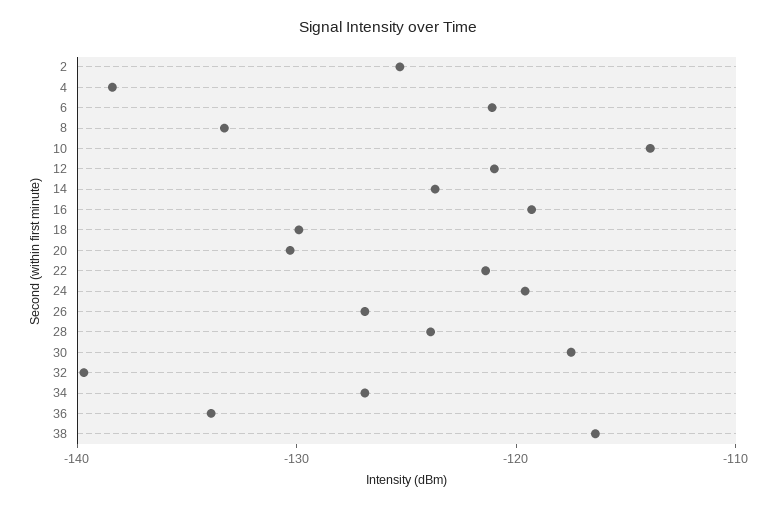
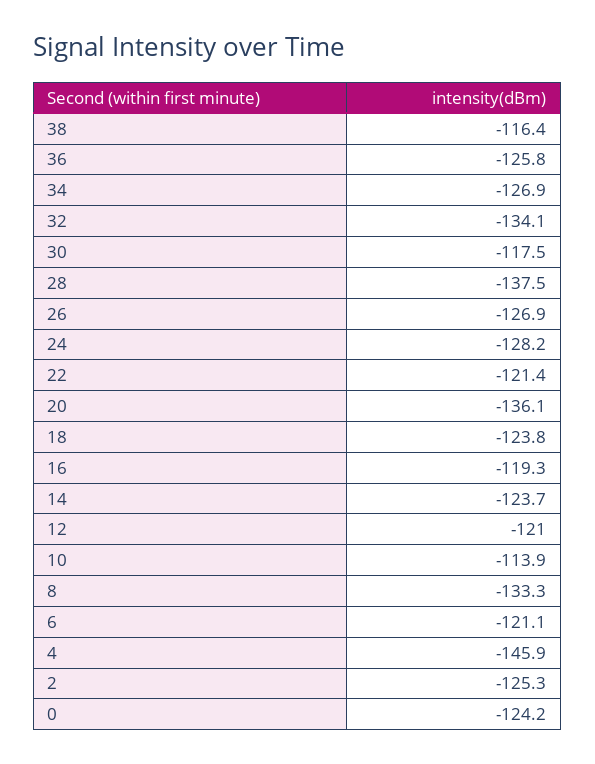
  {
    "2": -125.3,
-   "4": -138,
+   "4": -145.9,
    "6": -121.1,
    "8": -133.3,
    "10": -113.9,
    "12": -121,
    "14": -123.7,
    "16": -119.3,
-   "18": -130,
+   "18": -123.8,
-   "20": -130,
+   "20": -136.1,
    "22": -121.4,
-   "24": -120,
+   "24": -128.2,
    "26": -126.9,
-   "28": -124,
+   "28": -137.5,
    "30": -117.5,
-   "32": -140,
+   "32": -134.1,
    "34": -126.9,
-   "36": -134,
+   "36": -125.8,
-   "38": -116.4
+   "38": -116.4,
+   "0": -124.2
  }

